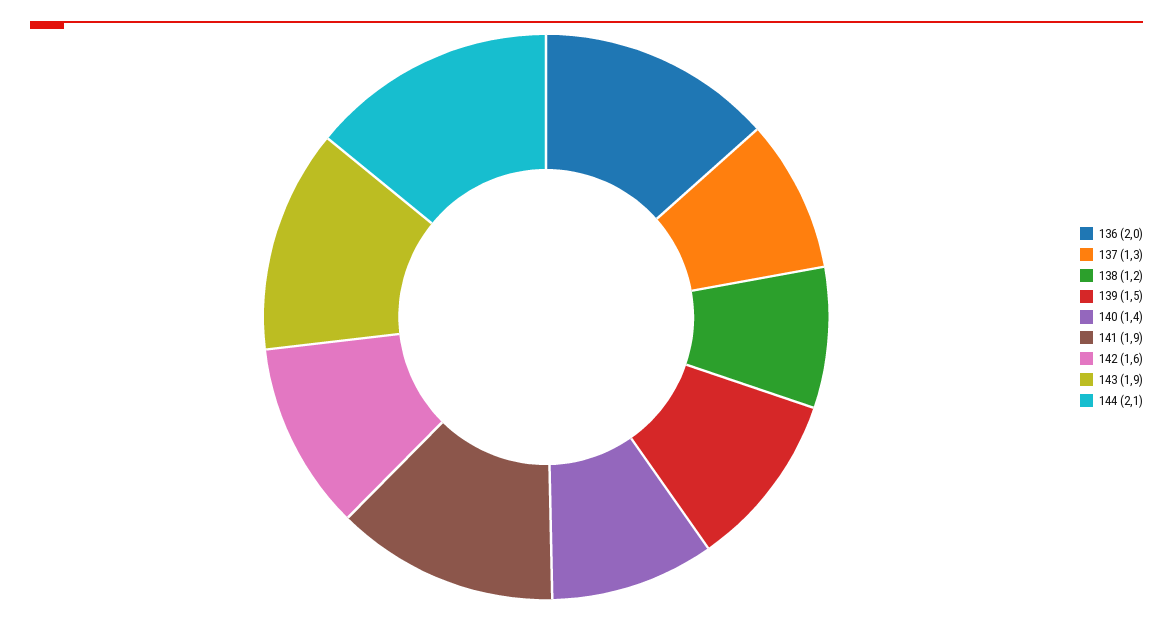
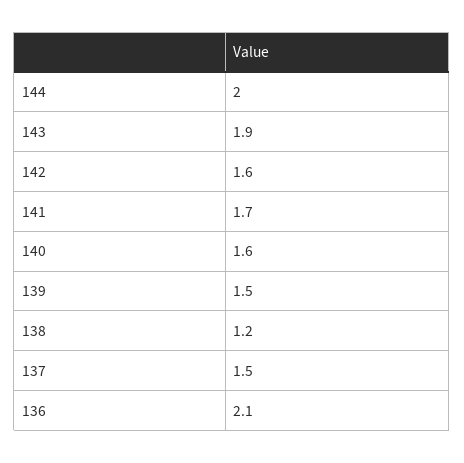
  {
-   "136": 2,
+   "136": 2.1,
-   "137": 1.3,
+   "137": 1.5,
    "138": 1.2,
    "139": 1.5,
-   "140": 1.4,
+   "140": 1.6,
-   "141": 1.9,
+   "141": 1.7,
    "142": 1.6,
    "143": 1.9,
-   "144": 2.1
+   "144": 2
  }

